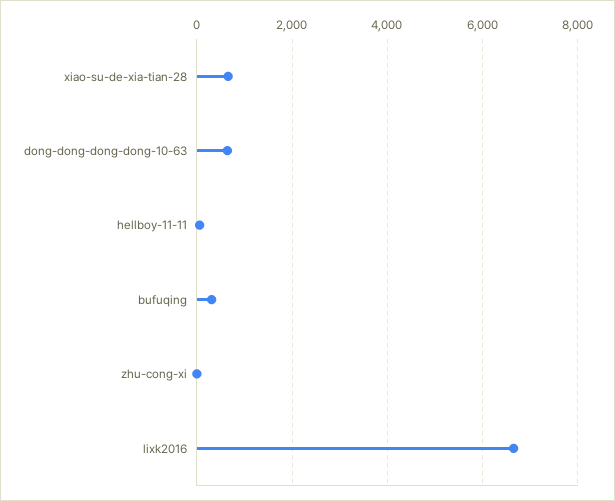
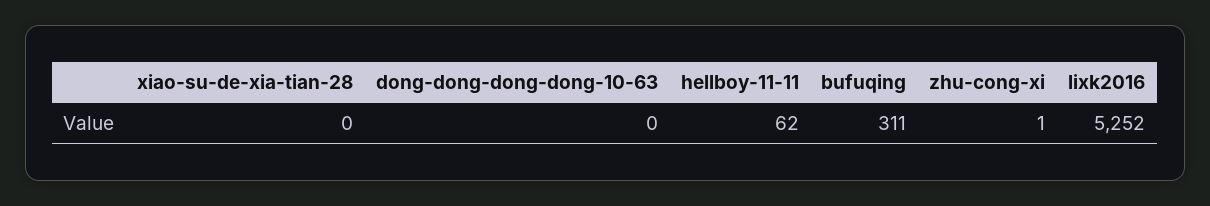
  {
-   "xiao-su-de-xia-tian-28": 600,
+   "xiao-su-de-xia-tian-28": 0,
-   "dong-dong-dong-dong-10-63": 600,
+   "dong-dong-dong-dong-10-63": 0,
    "hellboy-11-11": 62,
    "bufuqing": 311,
    "zhu-cong-xi": 1,
-   "lixk2016": 6600
+   "lixk2016": 5252
  }

